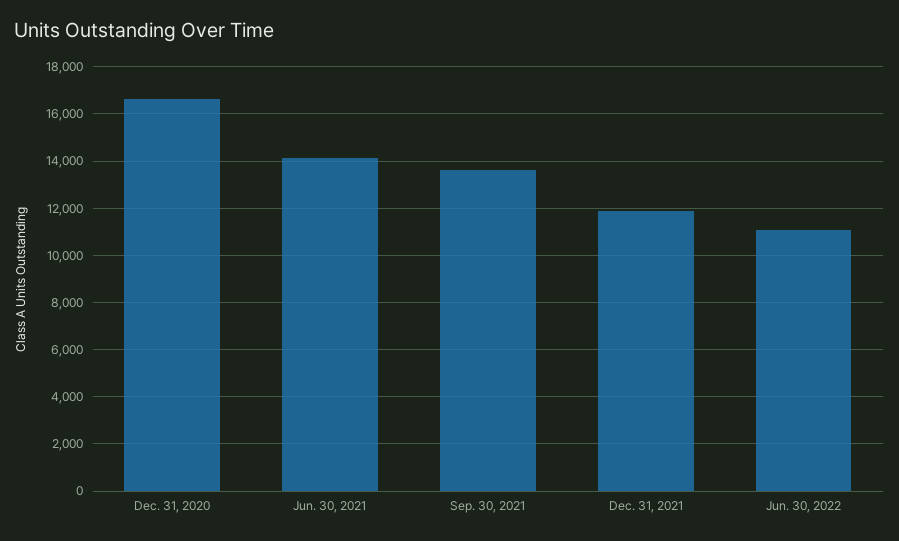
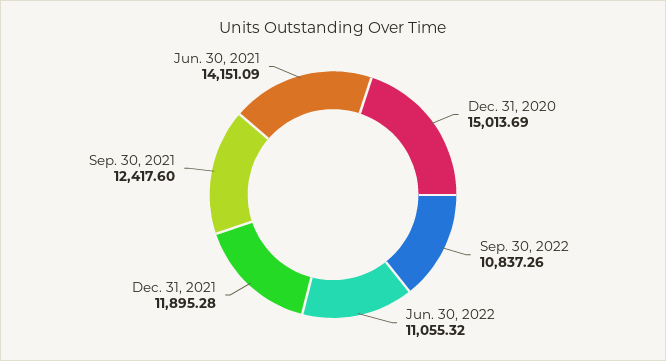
  {
-   "Dec. 31, 2020": 16500,
+   "Dec. 31, 2020": 15013.69,
    "Jun. 30, 2021": 14151.09,
-   "Sep. 30, 2021": 13500,
+   "Sep. 30, 2021": 12417.6,
    "Dec. 31, 2021": 11895.28,
-   "Jun. 30, 2022": 11055.32
+   "Jun. 30, 2022": 11055.32,
+   "Sep. 30, 2022": 10837.26
  }

